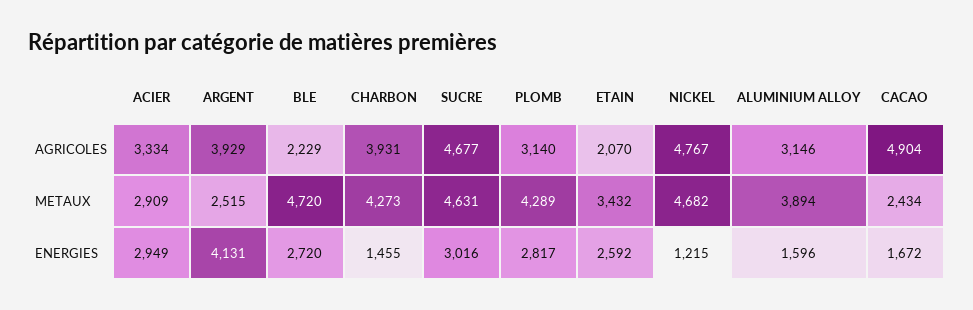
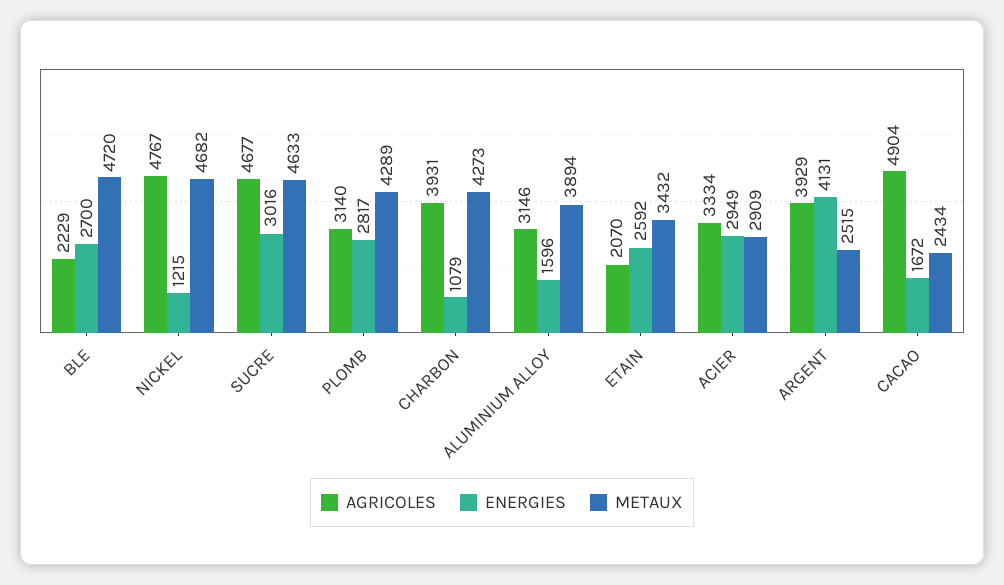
  {
    "AGRICOLES": {
      "ACIER": 3334,
      "ARGENT": 3929,
      "BLE": 2229,
      "CHARBON": 3931,
      "SUCRE": 4677,
      "PLOMB": 3140,
      "ETAIN": 2070,
      "NICKEL": 4767,
      "ALUMINIUM ALLOY": 3146,
      "CACAO": 4904
    },
    "METAUX": {
      "ACIER": 2909,
      "ARGENT": 2515,
      "BLE": 4720,
      "CHARBON": 4273,
-     "SUCRE": 4631,
+     "SUCRE": 4633,
      "PLOMB": 4289,
      "ETAIN": 3432,
      "NICKEL": 4682,
      "ALUMINIUM ALLOY": 3894,
      "CACAO": 2434
    },
    "ENERGIES": {
      "ACIER": 2949,
      "ARGENT": 4131,
-     "BLE": 2720,
+     "BLE": 2700,
-     "CHARBON": 1455,
+     "CHARBON": 1079,
      "SUCRE": 3016,
      "PLOMB": 2817,
      "ETAIN": 2592,
      "NICKEL": 1215,
      "ALUMINIUM ALLOY": 1596,
      "CACAO": 1672
    }
  }

